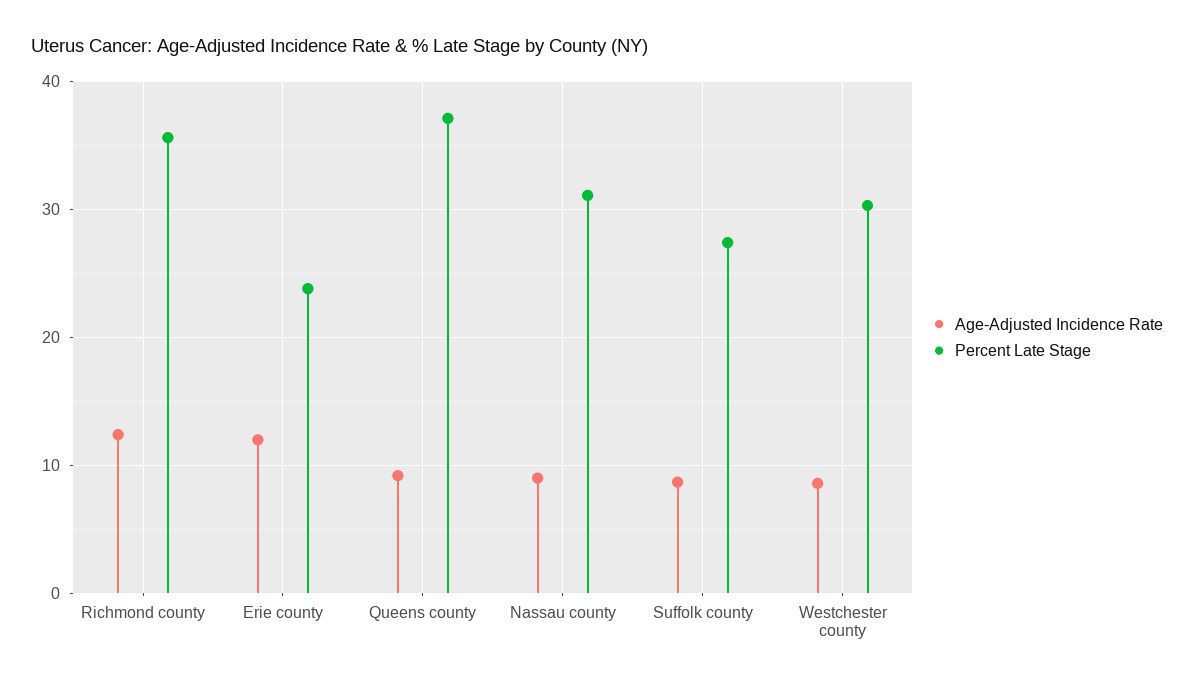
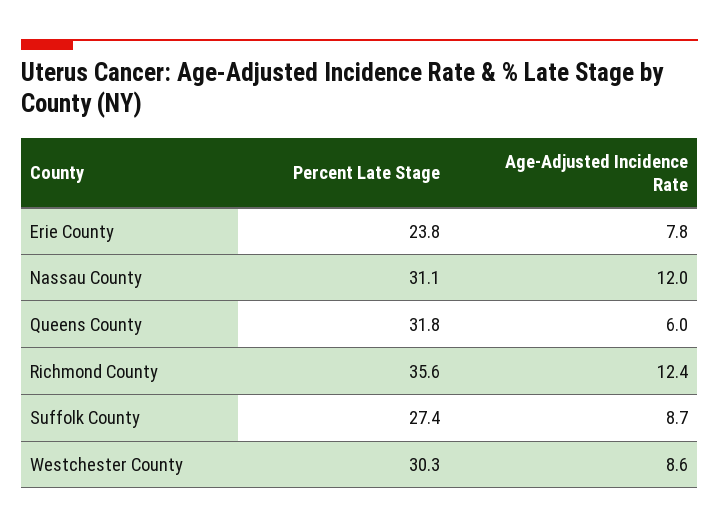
  {
    "Age-Adjusted Incidence Rate": {
      "Richmond county": 12.4,
-     "Erie county": 12,
+     "Erie county": 7.8,
-     "Queens county": 9,
+     "Queens county": 6,
-     "Nassau county": 9,
+     "Nassau county": 12,
      "Suffolk county": 8.7,
      "Westchester county": 8.6
    },
    "Percent Late Stage": {
      "Richmond county": 35.6,
      "Erie county": 23.8,
-     "Queens county": 37,
+     "Queens county": 31.8,
      "Nassau county": 31.1,
      "Suffolk county": 27.4,
      "Westchester county": 30.3
    }
  }

